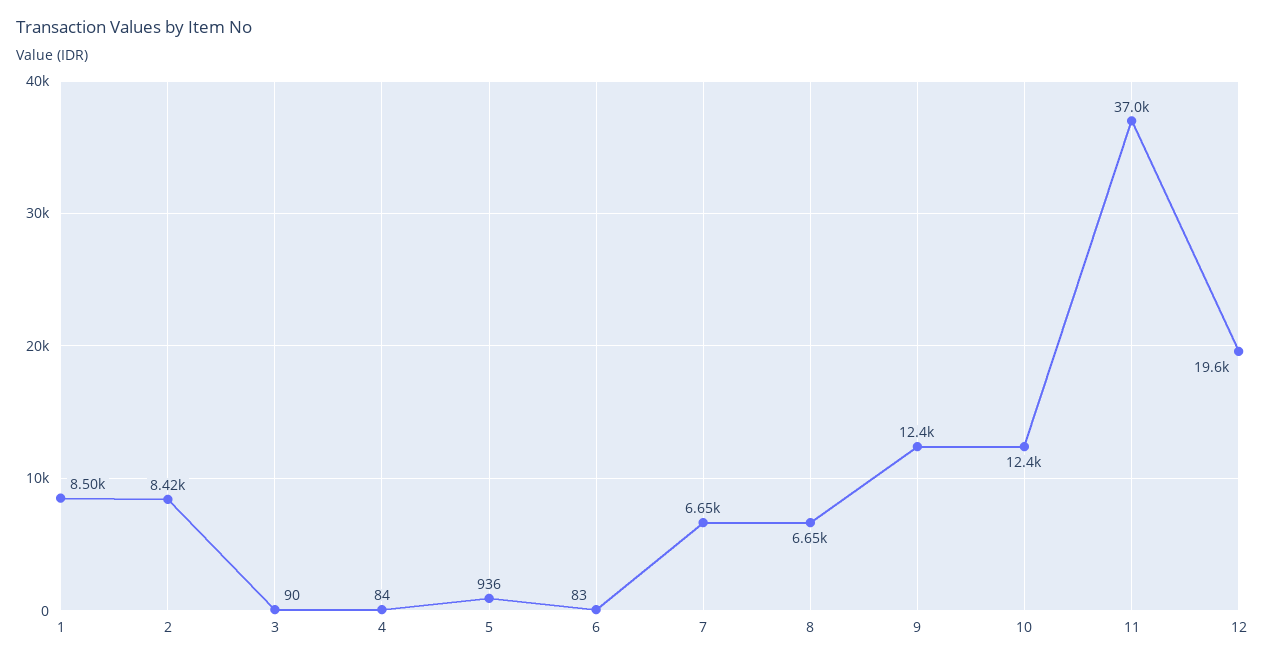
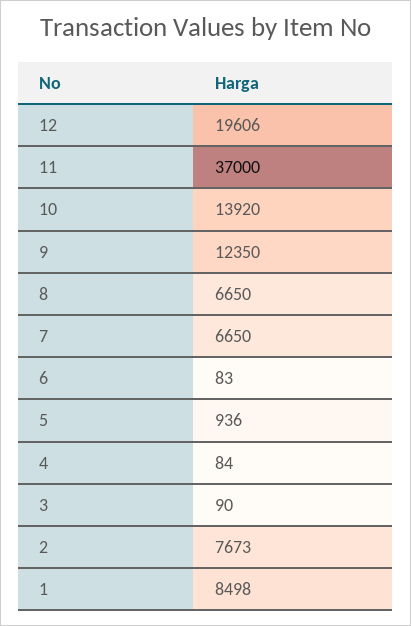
  {
    "1": 8498,
-   "2": 8420,
+   "2": 7673,
    "3": 90,
    "4": 84,
    "5": 936,
    "6": 83,
    "7": 6650,
    "8": 6650,
    "9": 12350,
-   "10": 12400,
+   "10": 13920,
    "11": 37000,
    "12": 19606
  }

